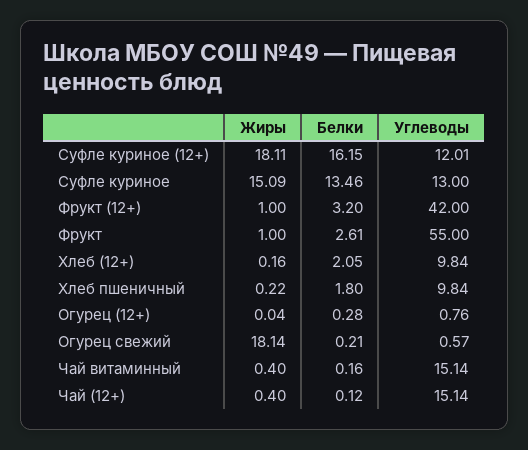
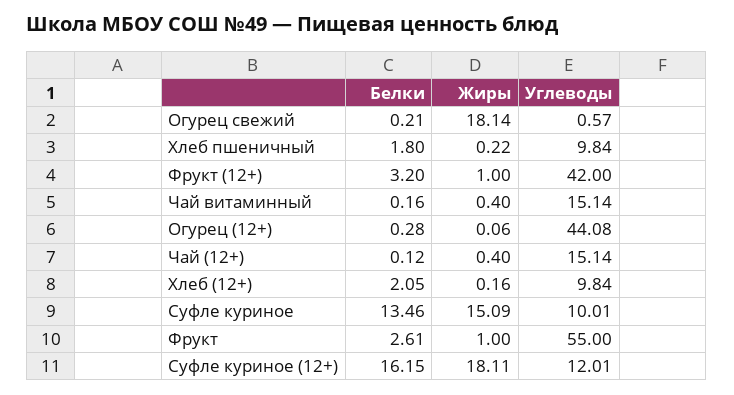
  {
    "Жиры": {
      "Суфле куриное (12+)": 18.11,
      "Суфле куриное": 15.09,
      "Фрукт (12+)": 1,
      "Фрукт": 1,
      "Хлеб (12+)": 0.16,
      "Хлеб пшеничный": 0.22,
-     "Огурец (12+)": 0.04,
+     "Огурец (12+)": 0.06,
      "Огурец свежий": 18.14,
      "Чай витаминный": 0.4,
      "Чай (12+)": 0.4
    },
    "Белки": {
      "Суфле куриное (12+)": 16.15,
      "Суфле куриное": 13.46,
      "Фрукт (12+)": 3.2,
      "Фрукт": 2.61,
      "Хлеб (12+)": 2.05,
      "Хлеб пшеничный": 1.8,
      "Огурец (12+)": 0.28,
      "Огурец свежий": 0.21,
      "Чай витаминный": 0.16,
      "Чай (12+)": 0.12
    },
    "Углеводы": {
      "Суфле куриное (12+)": 12.01,
-     "Суфле куриное": 13,
+     "Суфле куриное": 10.01,
      "Фрукт (12+)": 42,
      "Фрукт": 55,
      "Хлеб (12+)": 9.84,
      "Хлеб пшеничный": 9.84,
-     "Огурец (12+)": 0.76,
+     "Огурец (12+)": 44.08,
      "Огурец свежий": 0.57,
      "Чай витаминный": 15.14,
      "Чай (12+)": 15.14
    }
  }

